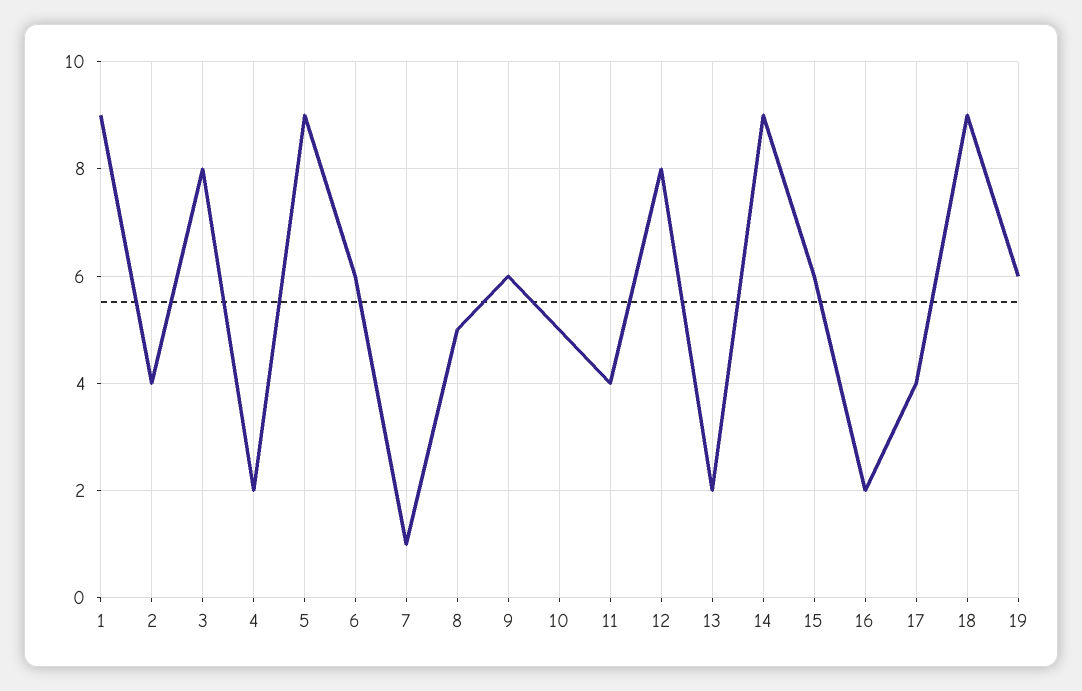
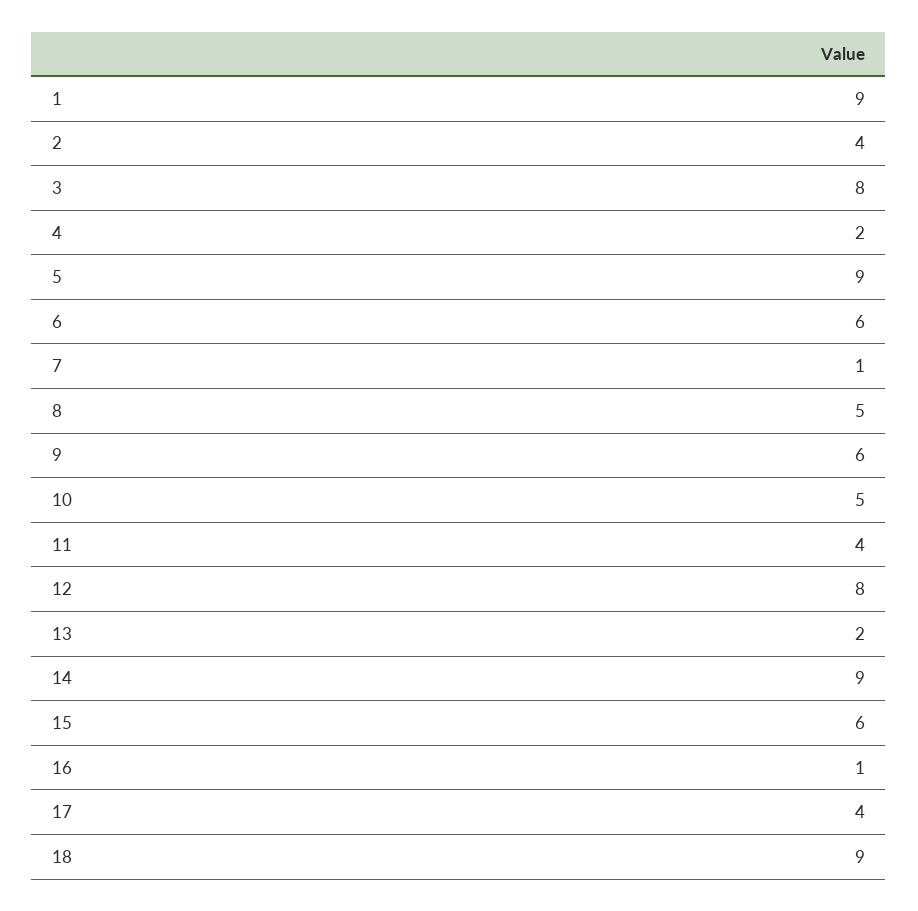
  {
    "1": 9,
    "2": 4,
    "3": 8,
    "4": 2,
    "5": 9,
    "6": 6,
    "7": 1,
    "8": 5,
    "9": 6,
    "10": 5,
    "11": 4,
    "12": 8,
    "13": 2,
    "14": 9,
    "15": 6,
-   "16": 2,
+   "16": 1,
    "17": 4,
-   "18": 9,
+   "18": 9
-   "19": 6
  }

